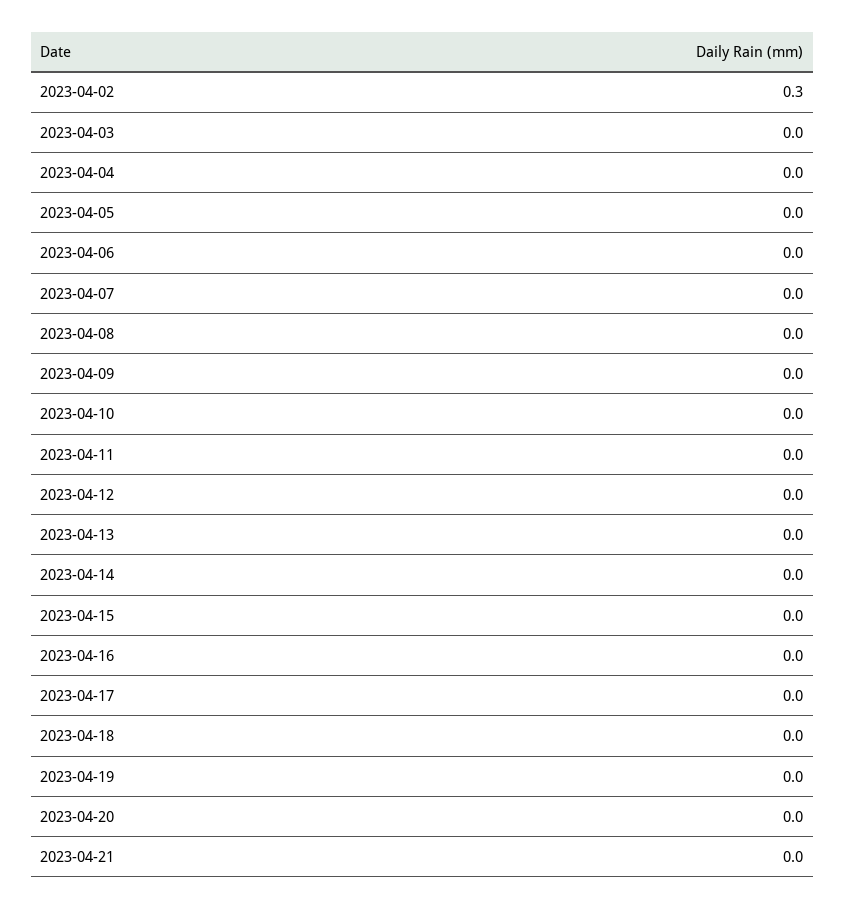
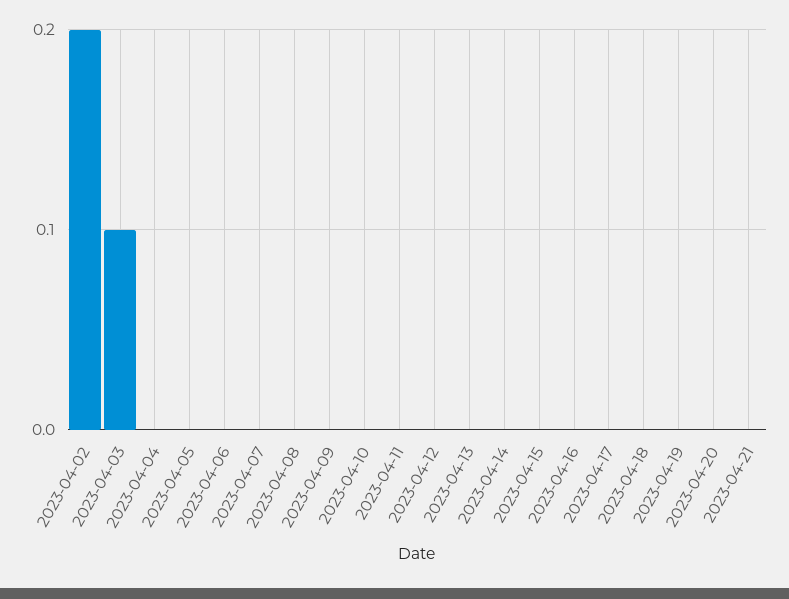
  {
-   "2023-04-02": 0.3,
+   "2023-04-02": 0.2,
-   "2023-04-03": 0,
+   "2023-04-03": 0.1,
    "2023-04-04": 0,
    "2023-04-05": 0,
    "2023-04-06": 0,
    "2023-04-07": 0,
    "2023-04-08": 0,
    "2023-04-09": 0,
    "2023-04-10": 0,
    "2023-04-11": 0,
    "2023-04-12": 0,
    "2023-04-13": 0,
    "2023-04-14": 0,
    "2023-04-15": 0,
    "2023-04-16": 0,
    "2023-04-17": 0,
    "2023-04-18": 0,
    "2023-04-19": 0,
    "2023-04-20": 0,
    "2023-04-21": 0
  }

